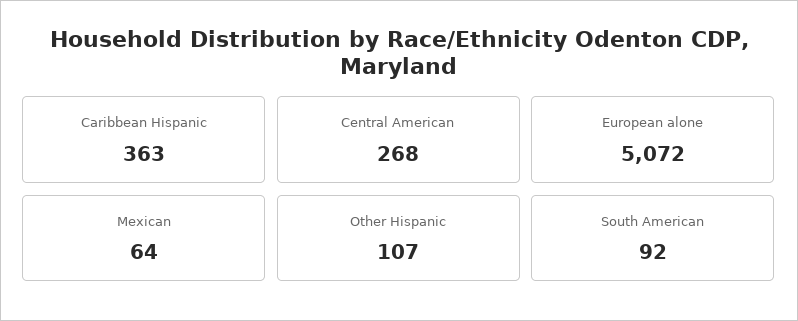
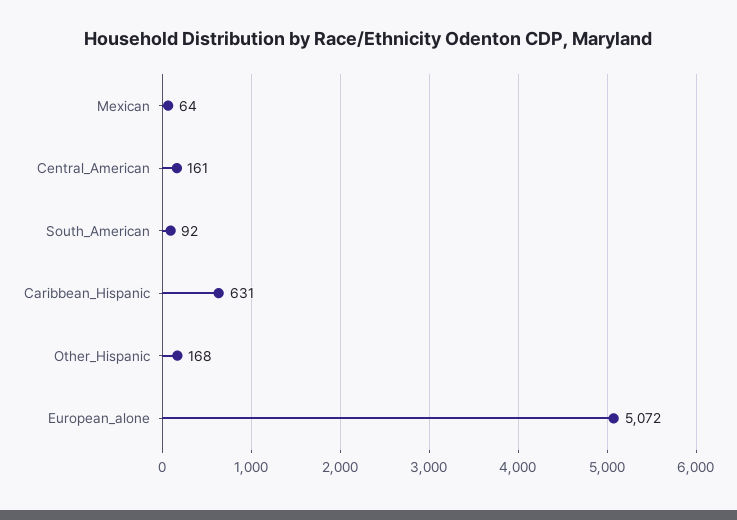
  {
-   "Caribbean Hispanic": 363,
+   "Caribbean Hispanic": 631,
-   "Central American": 268,
+   "Central American": 161,
    "European alone": 5072,
    "Mexican": 64,
-   "Other Hispanic": 107,
+   "Other Hispanic": 168,
    "South American": 92
  }

